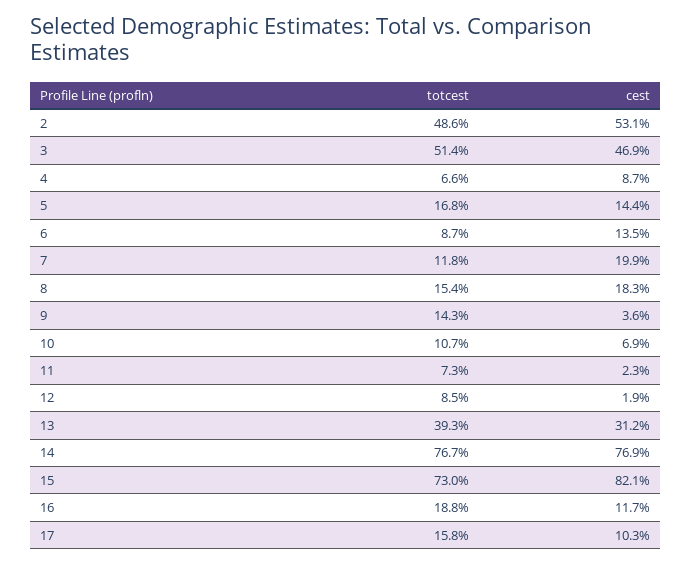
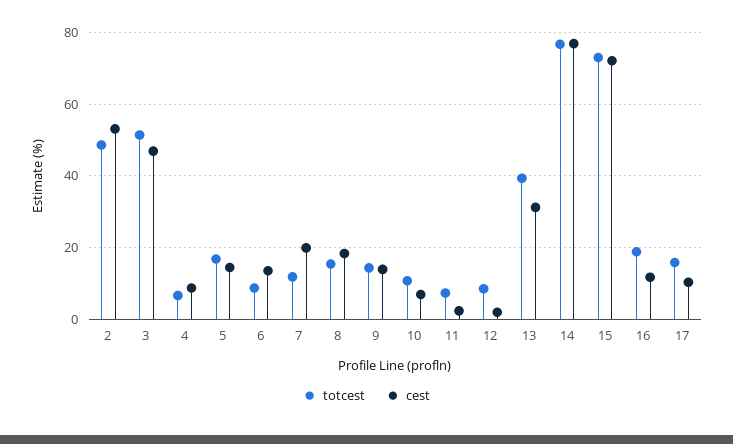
  {
    "totcest": {
      "2": 48.6,
      "3": 51.4,
      "4": 6.6,
      "5": 16.8,
      "6": 8.7,
      "7": 11.8,
      "8": 15.4,
      "9": 14.3,
      "10": 10.7,
      "11": 7.3,
      "12": 8.5,
      "13": 39.3,
      "14": 76.7,
      "15": 73,
      "16": 18.8,
      "17": 15.8
    },
    "cest": {
      "2": 53.1,
      "3": 46.9,
      "4": 8.7,
      "5": 14.4,
      "6": 13.5,
      "7": 19.9,
      "8": 18.3,
-     "9": 3.6,
+     "9": 14,
      "10": 6.9,
      "11": 2.3,
      "12": 1.9,
      "13": 31.2,
      "14": 76.9,
-     "15": 82.1,
+     "15": 72,
      "16": 11.7,
      "17": 10.3
    }
  }

